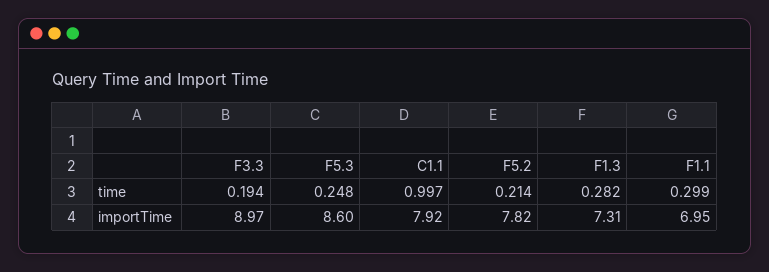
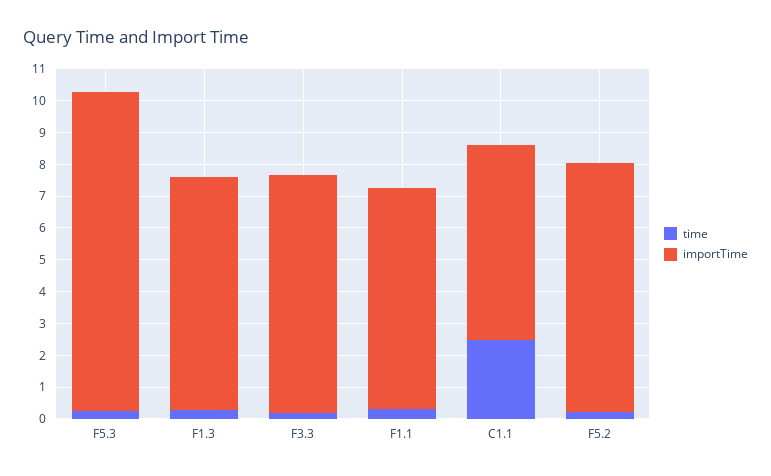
  {
    "time": {
      "F3.3": 0.194,
      "F5.3": 0.248,
-     "C1.1": 0.997,
+     "C1.1": 2.5,
      "F5.2": 0.214,
      "F1.3": 0.282,
      "F1.1": 0.299
    },
    "importTime": {
-     "F3.3": 8.97,
+     "F3.3": 7.5,
-     "F5.3": 8.6,
+     "F5.3": 10,
-     "C1.1": 7.92,
+     "C1.1": 6,
      "F5.2": 7.82,
      "F1.3": 7.31,
      "F1.1": 6.95
    }
  }

